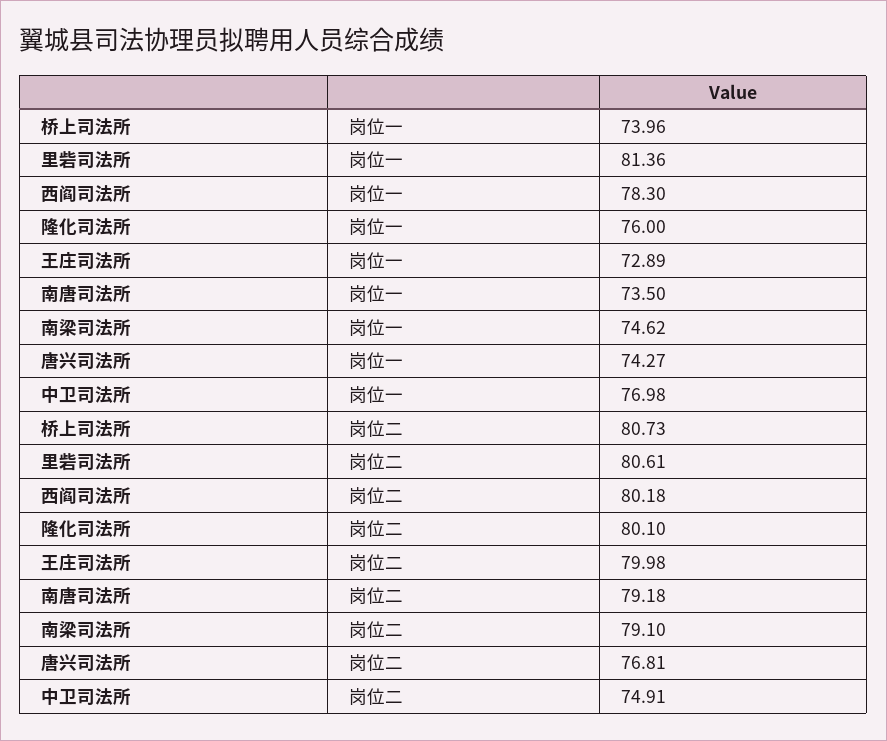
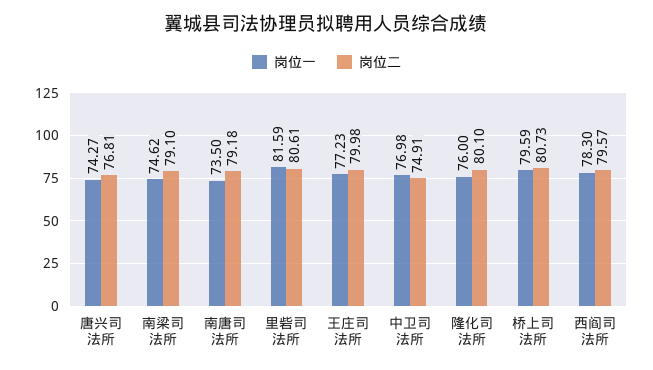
  {
    "岗位一": {
-     "桥上司法所": 73.96,
+     "桥上司法所": 79.59,
-     "里砦司法所": 81.36,
+     "里砦司法所": 81.59,
      "西阎司法所": 78.3,
      "隆化司法所": 76,
-     "王庄司法所": 72.89,
+     "王庄司法所": 77.23,
      "南唐司法所": 73.5,
      "南梁司法所": 74.62,
      "唐兴司法所": 74.27,
      "中卫司法所": 76.98
    },
    "岗位二": {
      "桥上司法所": 80.73,
      "里砦司法所": 80.61,
-     "西阎司法所": 80.18,
+     "西阎司法所": 79.57,
      "隆化司法所": 80.1,
      "王庄司法所": 79.98,
      "南唐司法所": 79.18,
      "南梁司法所": 79.1,
      "唐兴司法所": 76.81,
      "中卫司法所": 74.91
    }
  }

